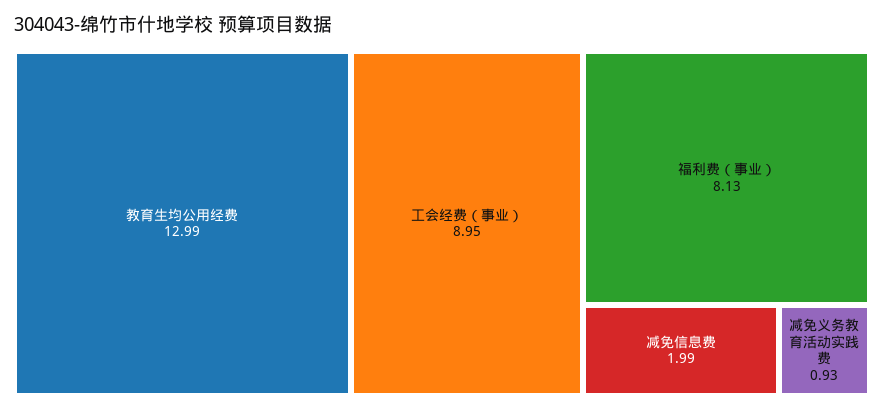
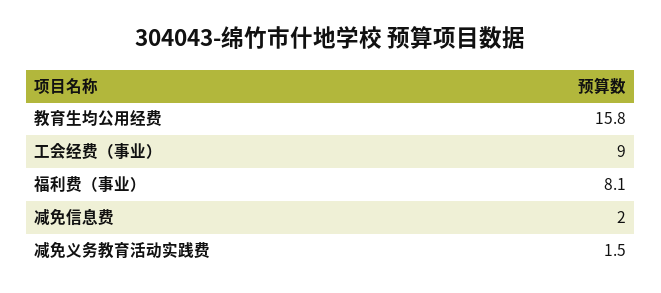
  {
-   "教育生均公用经费": 12.99,
+   "教育生均公用经费": 15.8,
    "工会经费（事业）": 8.95,
    "福利费（事业）": 8.13,
    "减免信息费": 1.99,
-   "减免义务教育活动实践费": 0.93
+   "减免义务教育活动实践费": 1.5
  }

